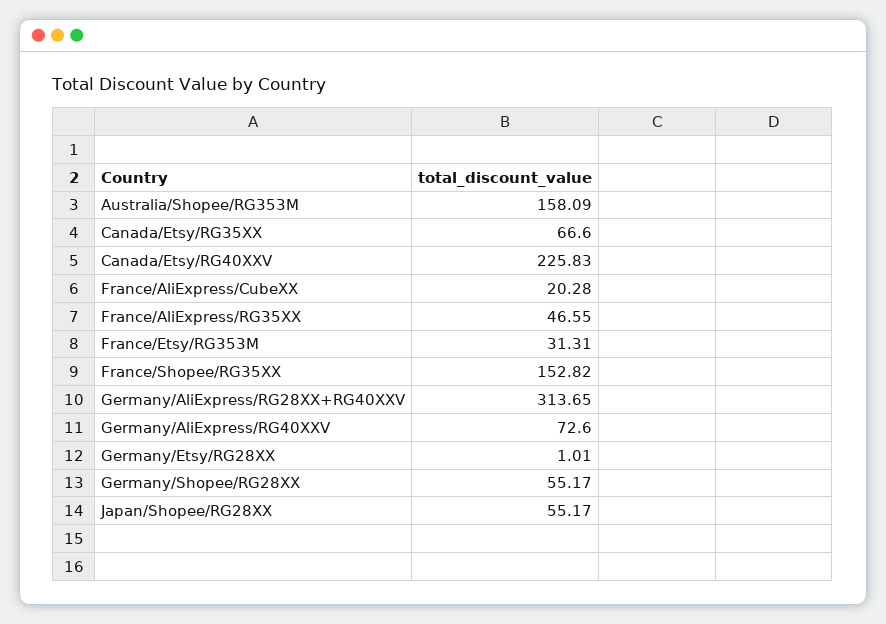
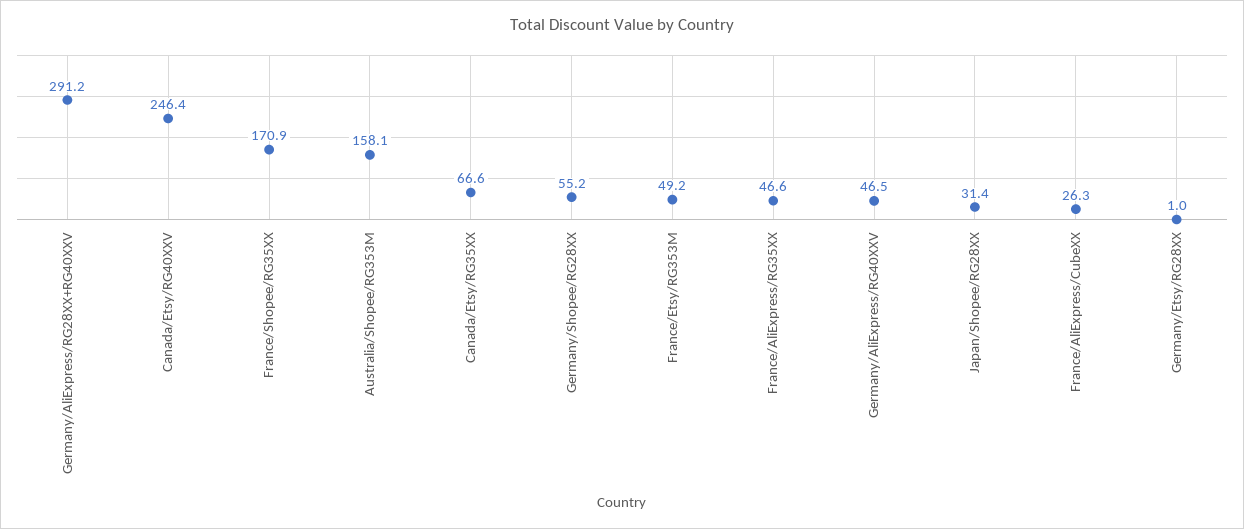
  {
    "Australia/Shopee/RG353M": 158.09,
    "Canada/Etsy/RG35XX": 66.6,
-   "Canada/Etsy/RG40XXV": 225.83,
+   "Canada/Etsy/RG40XXV": 246.4,
-   "France/AliExpress/CubeXX": 20.28,
+   "France/AliExpress/CubeXX": 26.3,
    "France/AliExpress/RG35XX": 46.55,
-   "France/Etsy/RG353M": 31.31,
+   "France/Etsy/RG353M": 49.2,
-   "France/Shopee/RG35XX": 152.82,
+   "France/Shopee/RG35XX": 170.9,
-   "Germany/AliExpress/RG28XX+RG40XXV": 313.65,
+   "Germany/AliExpress/RG28XX+RG40XXV": 291.2,
-   "Germany/AliExpress/RG40XXV": 72.6,
+   "Germany/AliExpress/RG40XXV": 46.5,
    "Germany/Etsy/RG28XX": 1.01,
    "Germany/Shopee/RG28XX": 55.17,
-   "Japan/Shopee/RG28XX": 55.17
+   "Japan/Shopee/RG28XX": 31.4
  }

